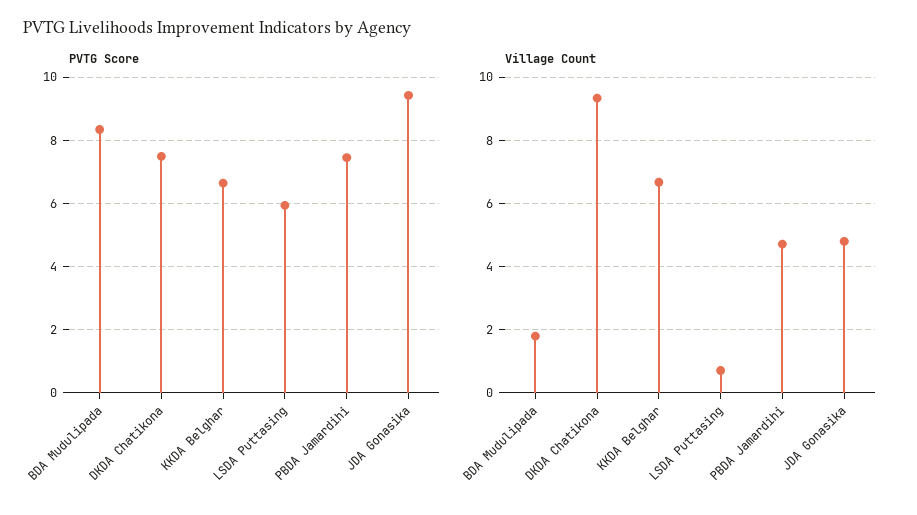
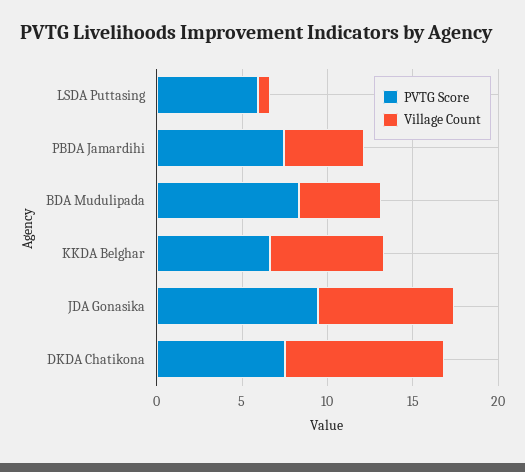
  {
    "PVTG Score": {
      "BDA Mudulipada": 8.4,
      "DKDA Chatikona": 7.4,
      "KKDA Belghar": 6.6,
      "LSDA Puttasing": 6,
      "PBDA Jamardihi": 7.4,
      "JDA Gonasika": 9.4
    },
    "Village Count": {
-     "BDA Mudulipada": 1.8,
+     "BDA Mudulipada": 5,
      "DKDA Chatikona": 9.4,
      "KKDA Belghar": 6.6,
      "LSDA Puttasing": 0.8,
      "PBDA Jamardihi": 4.8,
-     "JDA Gonasika": 4.8
+     "JDA Gonasika": 8
    }
  }

